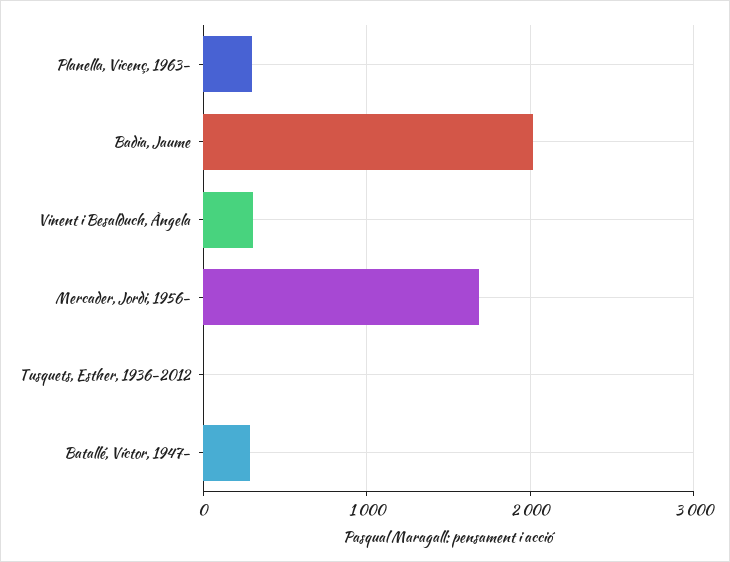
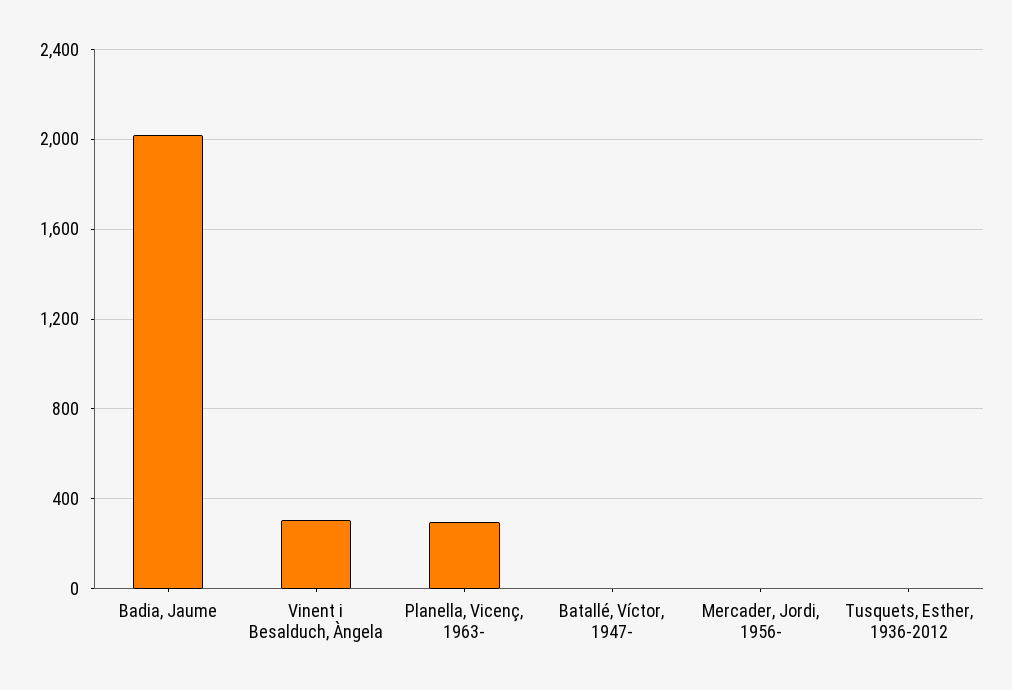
  {
    "Planella, Vicenç, 1963-": 300,
    "Badia, Jaume": 2000,
    "Vinent i Besalduch, Àngela": 300,
-   "Mercader, Jordi, 1956-": 1700,
+   "Mercader, Jordi, 1956-": 0,
    "Tusquets, Esther, 1936-2012": 0,
-   "Batallé, Víctor, 1947-": 300
+   "Batallé, Víctor, 1947-": 0
  }

